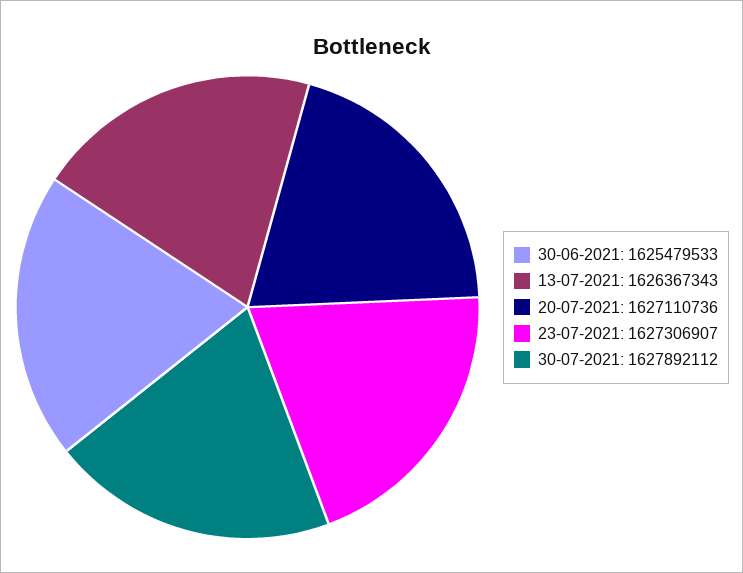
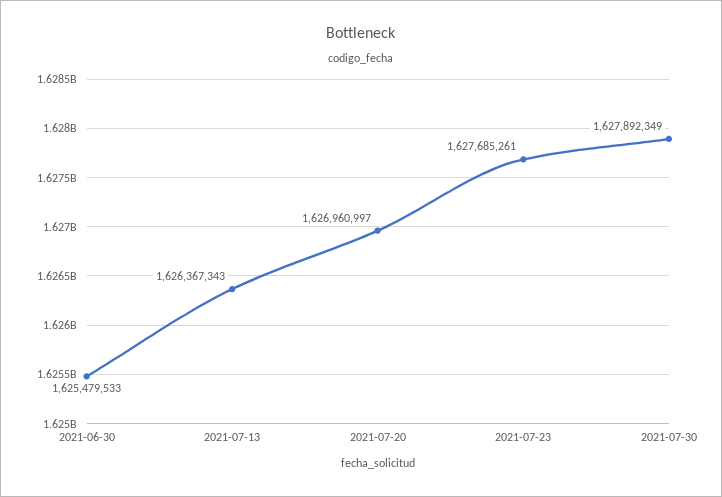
  {
    "30-06-2021": 1625479533,
    "13-07-2021": 1626367343,
-   "20-07-2021": 1627110736,
+   "20-07-2021": 1626960997,
-   "23-07-2021": 1627306907,
+   "23-07-2021": 1627685261,
-   "30-07-2021": 1627892112
+   "30-07-2021": 1627892349
  }

